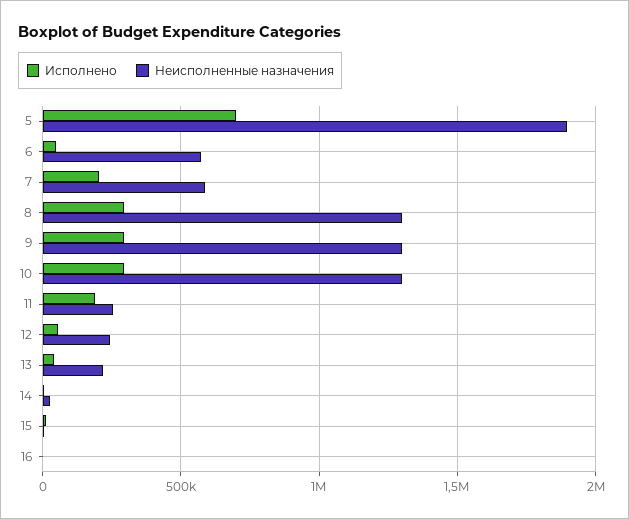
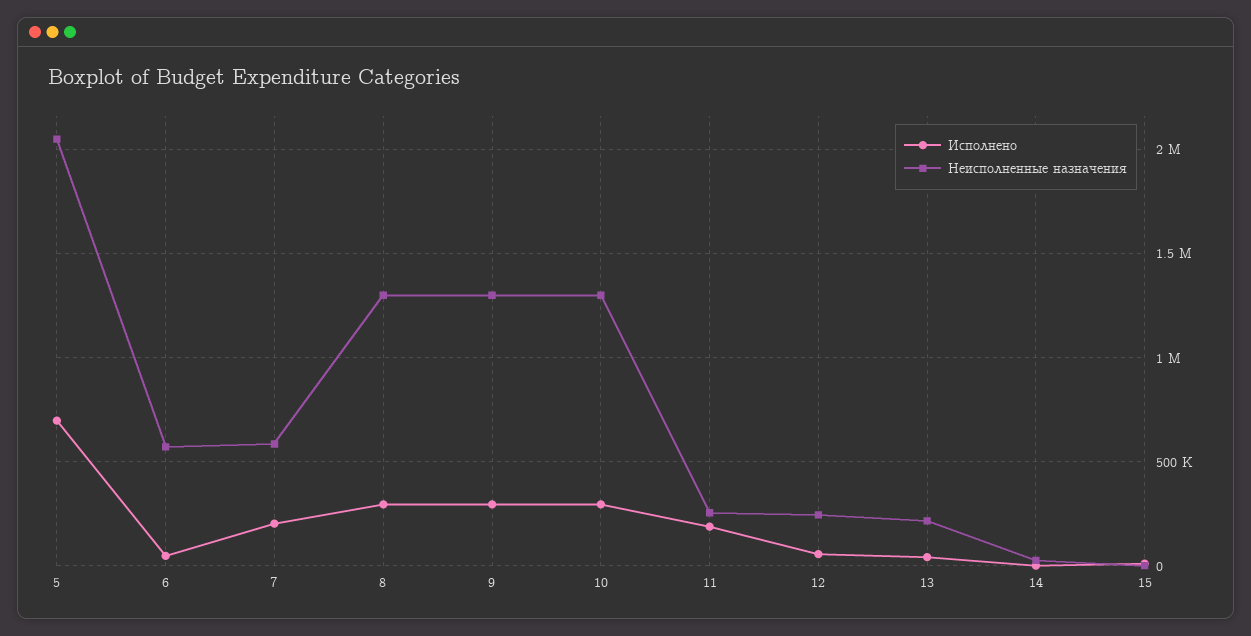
  {
    "Исполнено": {
      "5": 700000,
      "6": 50000,
      "7": 200000,
      "8": 300000,
      "9": 300000,
      "10": 300000,
      "11": 200000,
      "12": 50000,
      "13": 50000,
      "14": 0,
-     "15": 0,
+     "15": 0
-     "16": 0
    },
    "Неисполненные назначения": {
-     "5": 1900000,
+     "5": 2050000,
      "6": 550000,
      "7": 600000,
      "8": 1300000,
      "9": 1300000,
      "10": 1300000,
      "11": 250000,
      "12": 250000,
      "13": 200000,
      "14": 50000,
-     "15": 0,
+     "15": 0
-     "16": 0
    }
  }

